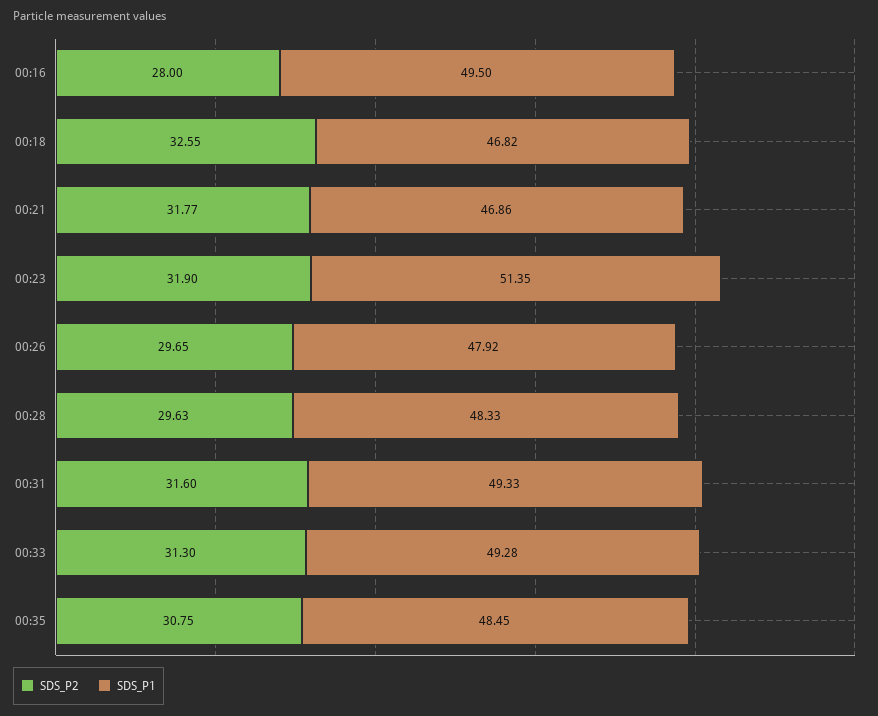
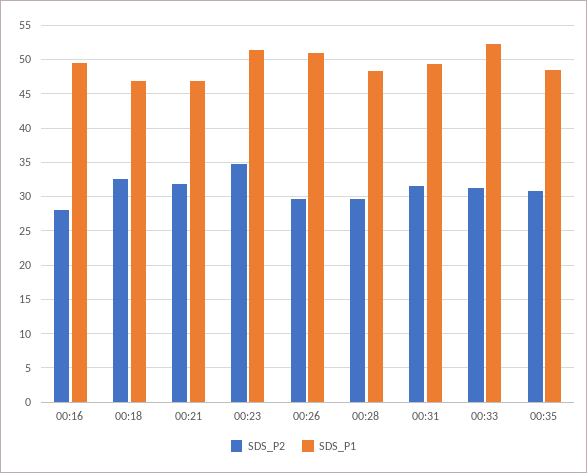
  {
    "SDS_P2": {
      "00:16": 28,
      "00:18": 32.55,
      "00:21": 31.77,
-     "00:23": 31.9,
+     "00:23": 35,
      "00:26": 29.65,
      "00:28": 29.63,
      "00:31": 31.6,
      "00:33": 31.3,
      "00:35": 30.75
    },
    "SDS_P1": {
      "00:16": 49.5,
      "00:18": 46.82,
      "00:21": 46.86,
      "00:23": 51.35,
-     "00:26": 47.92,
+     "00:26": 51,
      "00:28": 48.33,
      "00:31": 49.33,
-     "00:33": 49.28,
+     "00:33": 52,
      "00:35": 48.45
    }
  }

